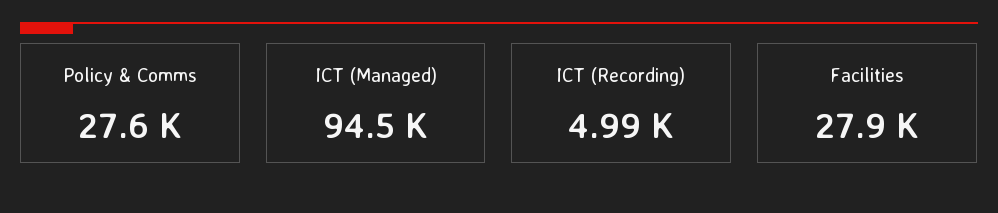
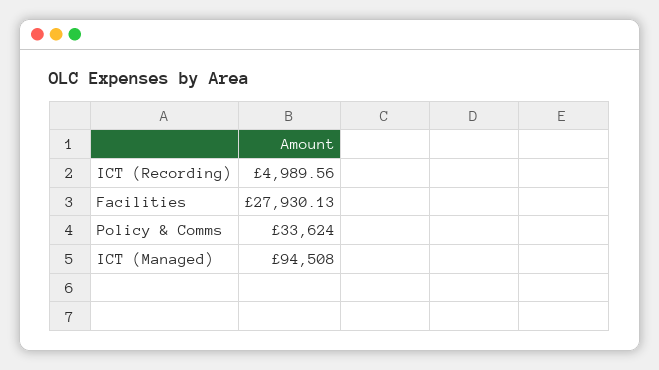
  {
-   "Policy & Comms": 27600,
+   "Policy & Comms": 33624,
    "ICT (Managed)": 94508,
    "ICT (Recording)": 4989.56,
    "Facilities": 27930.13
  }

